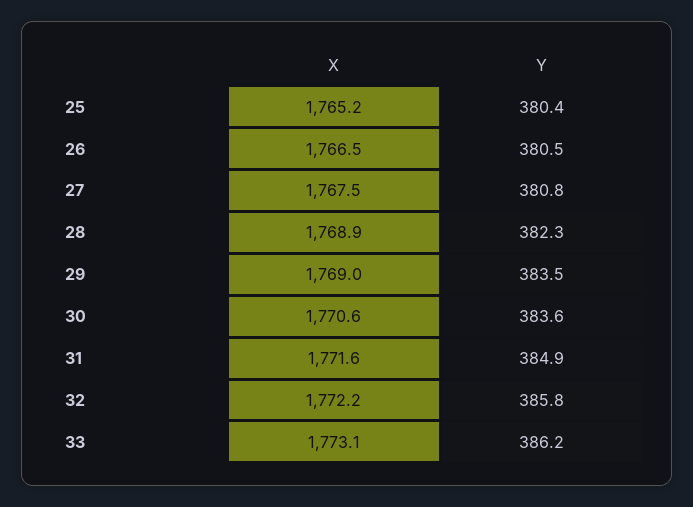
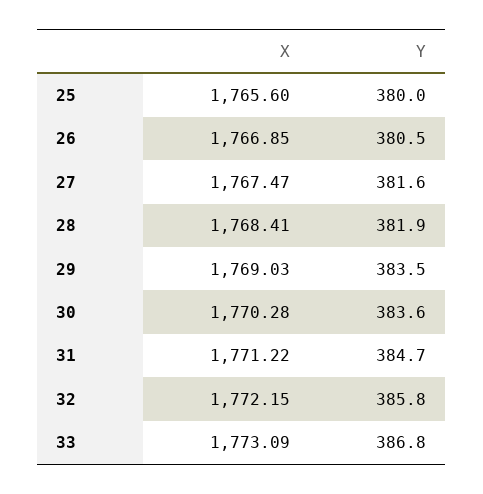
  {
    "X": {
-     "25": 1765.2,
+     "25": 1765.6,
-     "26": 1766.5,
+     "26": 1766.85,
      "27": 1767.47,
-     "28": 1768.9,
+     "28": 1768.41,
      "29": 1769.03,
-     "30": 1770.6,
+     "30": 1770.28,
-     "31": 1771.6,
+     "31": 1771.22,
      "32": 1772.15,
      "33": 1773.09
    },
    "Y": {
-     "25": 380.4,
+     "25": 380,
      "26": 380.5,
-     "27": 380.8,
+     "27": 381.6,
-     "28": 382.3,
+     "28": 381.9,
      "29": 383.5,
      "30": 383.6,
-     "31": 384.9,
+     "31": 384.7,
      "32": 385.8,
-     "33": 386.2
+     "33": 386.8
    }
  }

